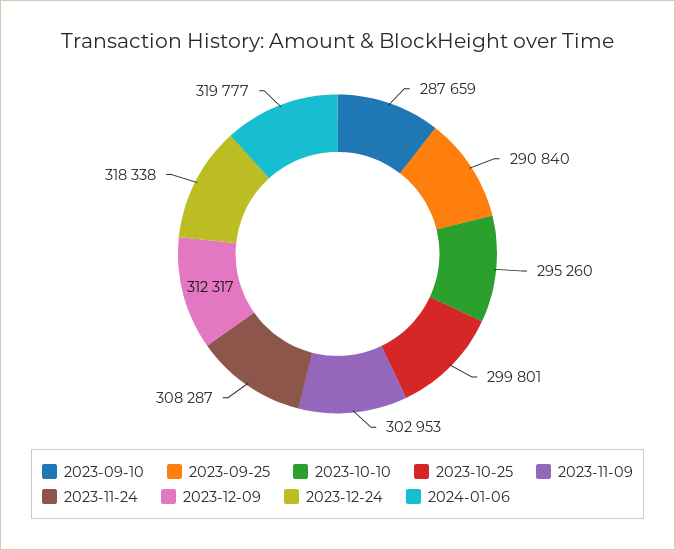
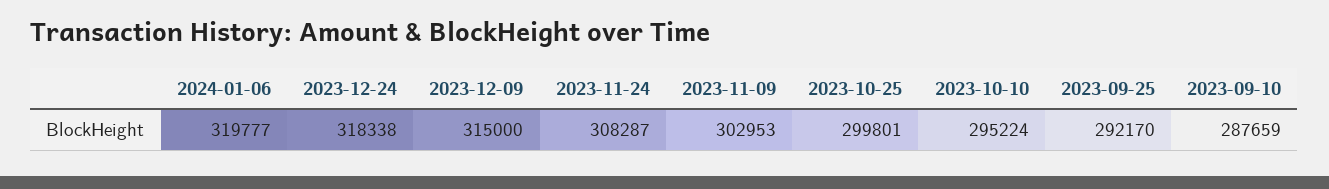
  {
    "2023-09-10": 287659,
-   "2023-09-25": 290840,
+   "2023-09-25": 292170,
-   "2023-10-10": 295260,
+   "2023-10-10": 295224,
    "2023-10-25": 299801,
    "2023-11-09": 302953,
    "2023-11-24": 308287,
-   "2023-12-09": 312317,
+   "2023-12-09": 315000,
    "2023-12-24": 318338,
    "2024-01-06": 319777
  }

